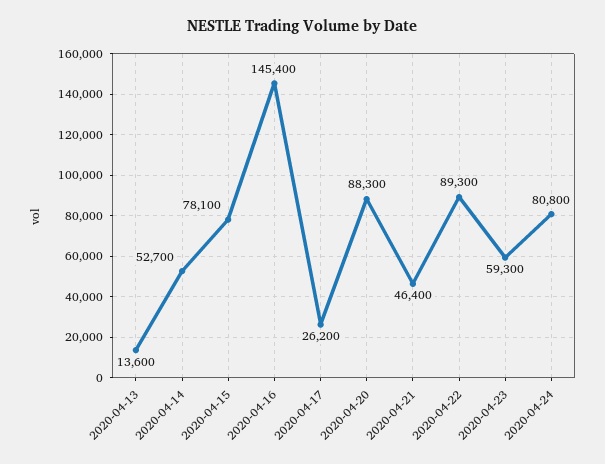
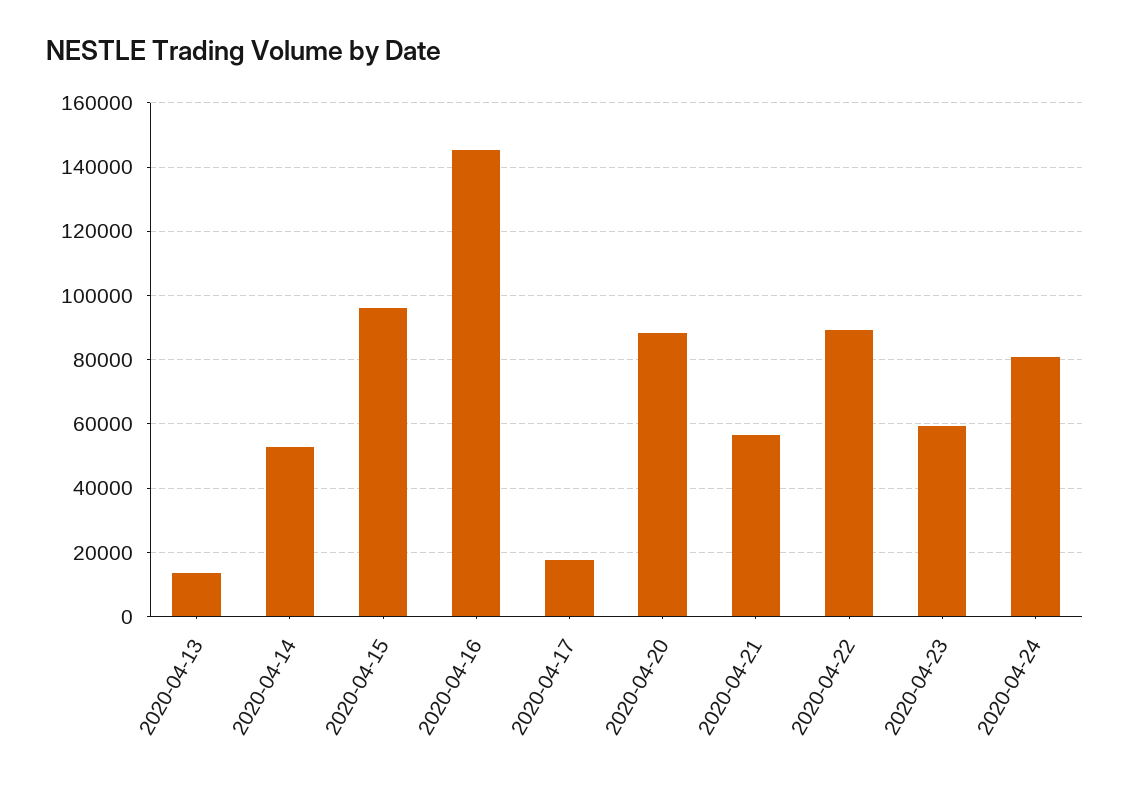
  {
    "2020-04-13": 13600,
    "2020-04-14": 52700,
-   "2020-04-15": 78100,
+   "2020-04-15": 96000,
    "2020-04-16": 145400,
-   "2020-04-17": 26200,
+   "2020-04-17": 18000,
    "2020-04-20": 88300,
-   "2020-04-21": 46400,
+   "2020-04-21": 56000,
    "2020-04-22": 89300,
    "2020-04-23": 59300,
    "2020-04-24": 80800
  }

